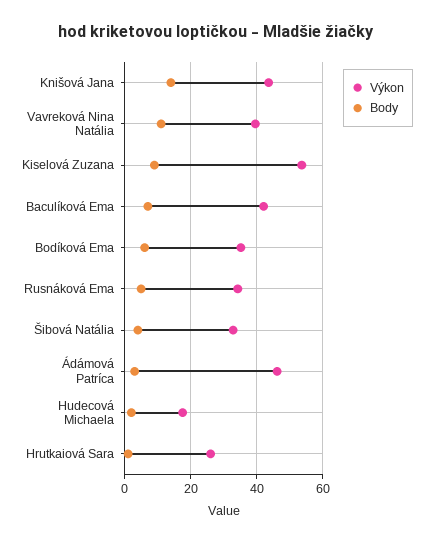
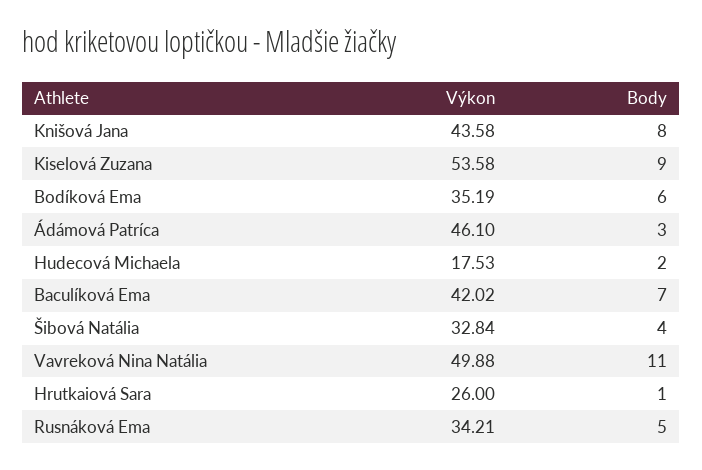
  {
    "Výkon": {
      "Knišová Jana": 43.58,
-     "Vavreková Nina Natália": 40,
+     "Vavreková Nina Natália": 49.88,
      "Kiselová Zuzana": 53.58,
      "Baculíková Ema": 42.02,
      "Bodíková Ema": 35.19,
      "Rusnáková Ema": 34.21,
      "Šibová Natália": 32.84,
      "Ádámová Patríca": 46.1,
      "Hudecová Michaela": 17.53,
      "Hrutkaiová Sara": 26
    },
    "Body": {
-     "Knišová Jana": 14,
+     "Knišová Jana": 8,
      "Vavreková Nina Natália": 11,
      "Kiselová Zuzana": 9,
      "Baculíková Ema": 7,
      "Bodíková Ema": 6,
      "Rusnáková Ema": 5,
      "Šibová Natália": 4,
      "Ádámová Patríca": 3,
      "Hudecová Michaela": 2,
      "Hrutkaiová Sara": 1
    }
  }

